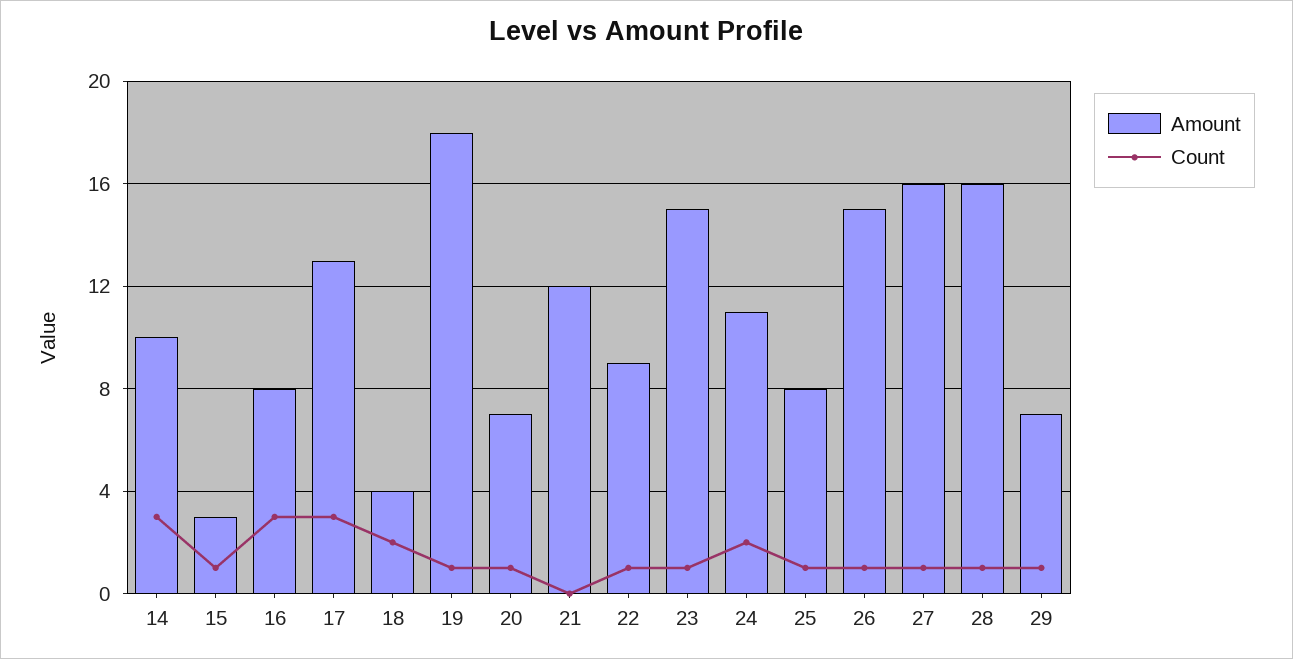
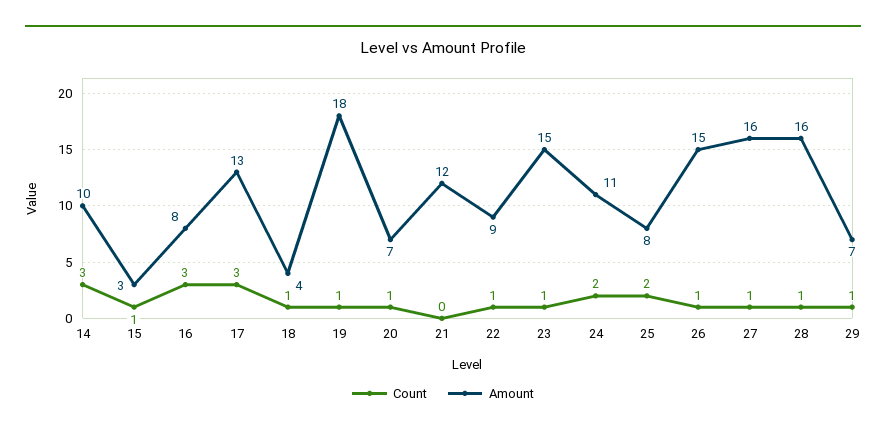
  {
    "Amount": {
      "14": 10,
      "15": 3,
      "16": 8,
      "17": 13,
      "18": 4,
      "19": 18,
      "20": 7,
      "21": 12,
      "22": 9,
      "23": 15,
      "24": 11,
      "25": 8,
      "26": 15,
      "27": 16,
      "28": 16,
      "29": 7
    },
    "Count": {
      "14": 3,
      "15": 1,
      "16": 3,
      "17": 3,
-     "18": 2,
+     "18": 1,
      "19": 1,
      "20": 1,
      "21": 0,
      "22": 1,
      "23": 1,
      "24": 2,
-     "25": 1,
+     "25": 2,
      "26": 1,
      "27": 1,
      "28": 1,
      "29": 1
    }
  }

